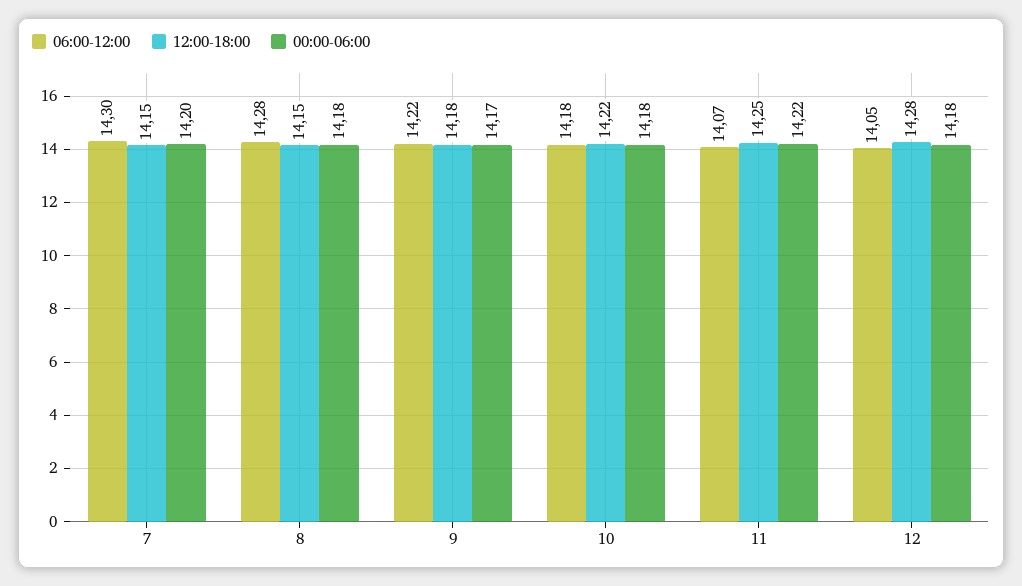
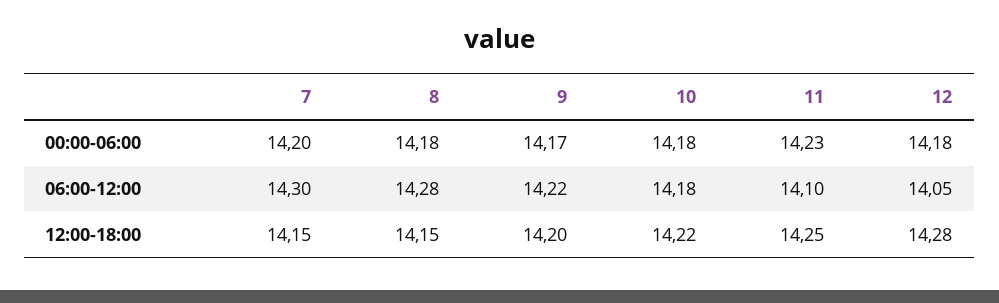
  {
    "06:00-12:00": {
      "7": 14.3,
      "8": 14.28,
      "9": 14.22,
      "10": 14.18,
-     "11": 14.07,
+     "11": 14.1,
      "12": 14.05
    },
    "12:00-18:00": {
      "7": 14.15,
      "8": 14.15,
-     "9": 14.18,
+     "9": 14.2,
      "10": 14.22,
      "11": 14.25,
      "12": 14.28
    },
    "00:00-06:00": {
      "7": 14.2,
      "8": 14.18,
      "9": 14.17,
      "10": 14.18,
-     "11": 14.22,
+     "11": 14.23,
      "12": 14.18
    }
  }

